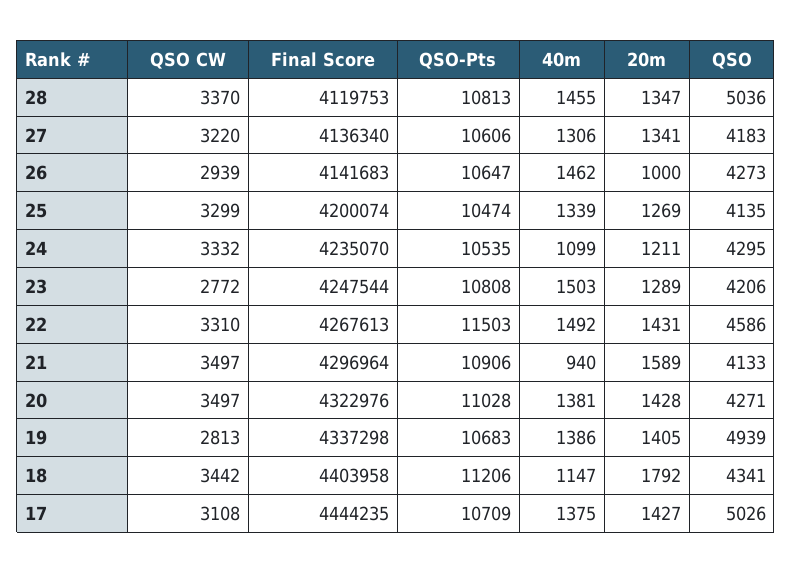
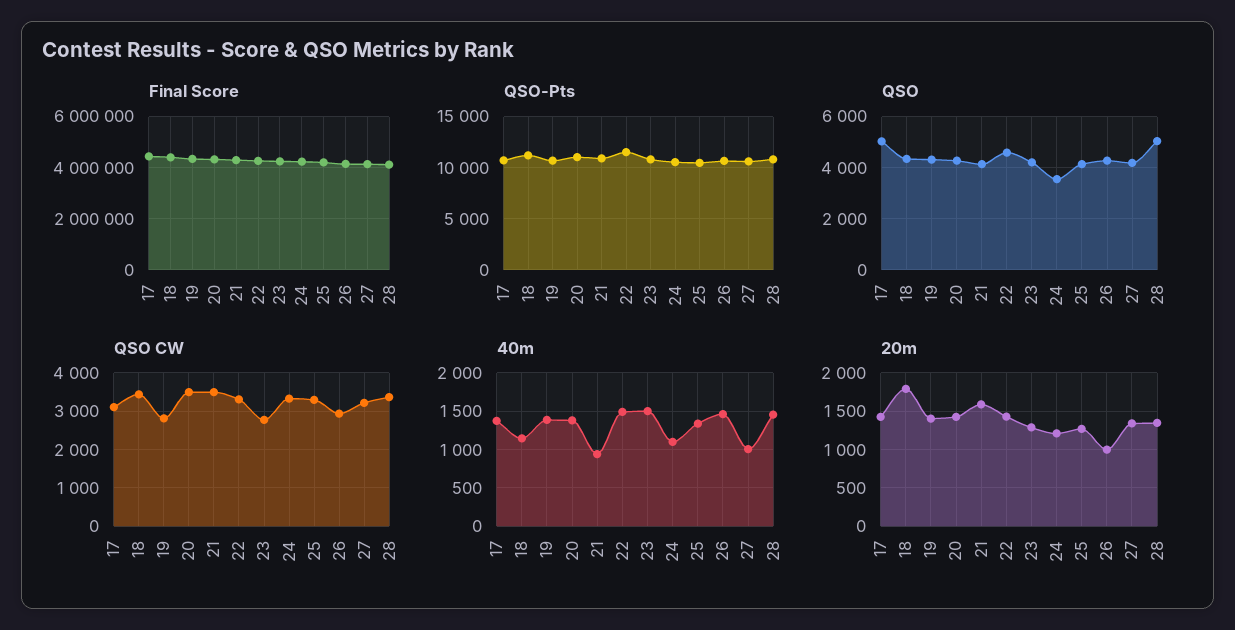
  {
    "QSO CW": {
      "28": 3370,
      "27": 3220,
      "26": 2939,
      "25": 3299,
      "24": 3332,
      "23": 2772,
      "22": 3310,
      "21": 3497,
      "20": 3497,
      "19": 2813,
      "18": 3442,
      "17": 3108
    },
    "Final Score": {
      "28": 4119753,
      "27": 4136340,
      "26": 4141683,
      "25": 4200074,
      "24": 4235070,
      "23": 4247544,
      "22": 4267613,
      "21": 4296964,
      "20": 4322976,
      "19": 4337298,
      "18": 4403958,
      "17": 4444235
    },
    "QSO-Pts": {
      "28": 10813,
      "27": 10606,
      "26": 10647,
      "25": 10474,
      "24": 10535,
      "23": 10808,
      "22": 11503,
      "21": 10906,
      "20": 11028,
      "19": 10683,
      "18": 11206,
      "17": 10709
    },
    "40m": {
      "28": 1455,
-     "27": 1306,
+     "27": 1000,
      "26": 1462,
      "25": 1339,
      "24": 1099,
      "23": 1503,
      "22": 1492,
      "21": 940,
      "20": 1381,
      "19": 1386,
      "18": 1147,
      "17": 1375
    },
    "20m": {
      "28": 1347,
      "27": 1341,
      "26": 1000,
      "25": 1269,
      "24": 1211,
      "23": 1289,
      "22": 1431,
      "21": 1589,
      "20": 1428,
      "19": 1405,
      "18": 1792,
      "17": 1427
    },
    "QSO": {
      "28": 5036,
      "27": 4183,
      "26": 4273,
      "25": 4135,
-     "24": 4295,
+     "24": 3500,
      "23": 4206,
      "22": 4586,
      "21": 4133,
      "20": 4271,
-     "19": 4939,
+     "19": 4250,
      "18": 4341,
      "17": 5026
    }
  }

